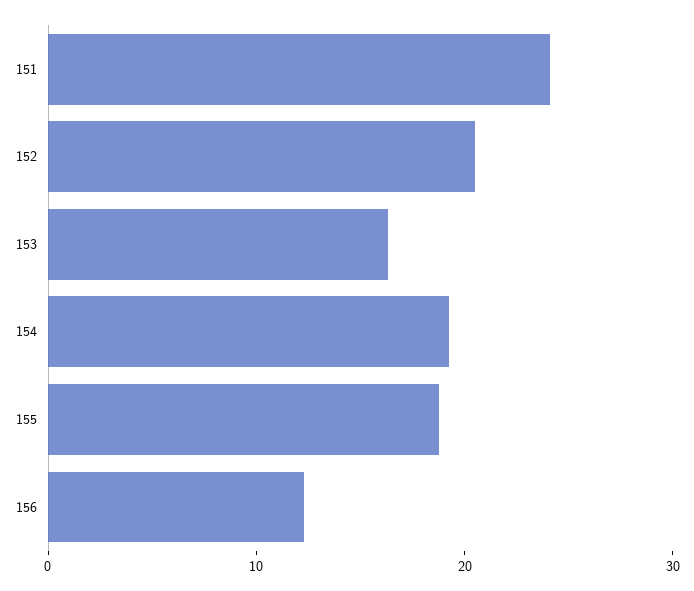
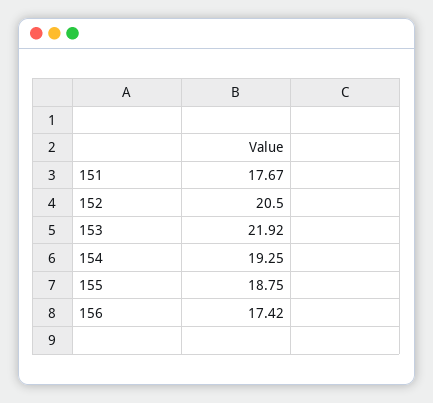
  {
-   "151": 24,
+   "151": 17.67,
    "152": 20.5,
-   "153": 16,
+   "153": 21.92,
    "154": 19.25,
    "155": 18.75,
-   "156": 12
+   "156": 17.42
  }

